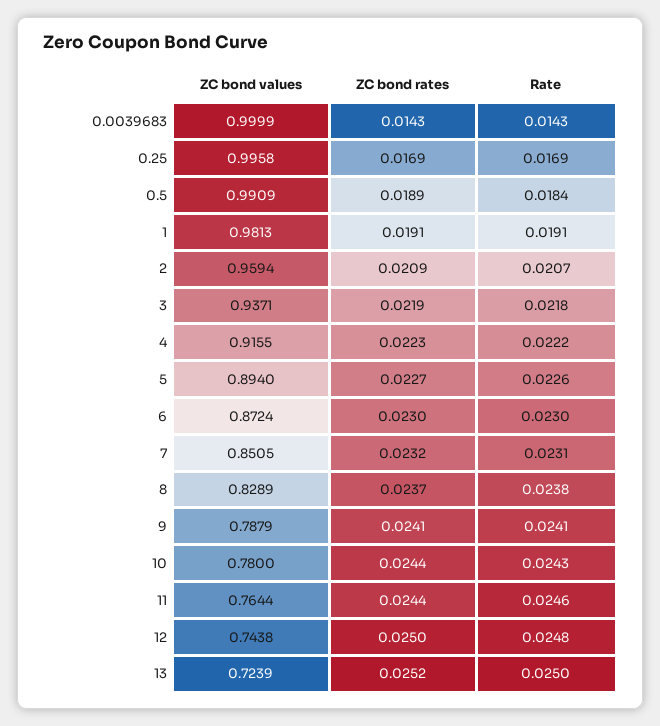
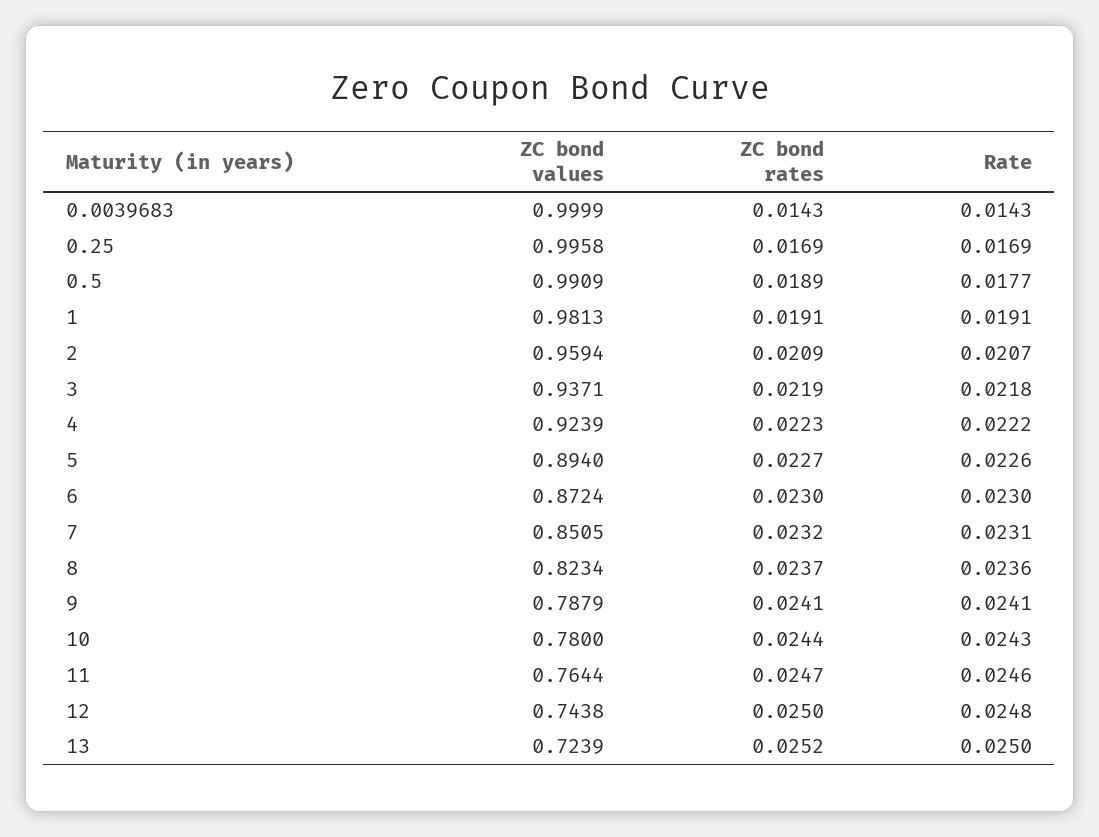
  {
    "ZC bond values": {
      "0.0039683": 0.9999,
      "0.25": 0.9958,
      "0.5": 0.9909,
      "1": 0.9813,
      "2": 0.9594,
      "3": 0.9371,
-     "4": 0.9155,
+     "4": 0.9239,
      "5": 0.894,
      "6": 0.8724,
      "7": 0.8505,
-     "8": 0.8289,
+     "8": 0.8234,
      "9": 0.7879,
      "10": 0.78,
      "11": 0.7644,
      "12": 0.7438,
      "13": 0.7239
    },
    "ZC bond rates": {
      "0.0039683": 0.0143,
      "0.25": 0.0169,
      "0.5": 0.0189,
      "1": 0.0191,
      "2": 0.0209,
      "3": 0.0219,
      "4": 0.0223,
      "5": 0.0227,
      "6": 0.023,
      "7": 0.0232,
      "8": 0.0237,
      "9": 0.0241,
      "10": 0.0244,
-     "11": 0.0244,
+     "11": 0.0247,
      "12": 0.025,
      "13": 0.0252
    },
    "Rate": {
      "0.0039683": 0.0143,
      "0.25": 0.0169,
-     "0.5": 0.0184,
+     "0.5": 0.0177,
      "1": 0.0191,
      "2": 0.0207,
      "3": 0.0218,
      "4": 0.0222,
      "5": 0.0226,
      "6": 0.023,
      "7": 0.0231,
-     "8": 0.0238,
+     "8": 0.0236,
      "9": 0.0241,
      "10": 0.0243,
      "11": 0.0246,
      "12": 0.0248,
      "13": 0.025
    }
  }

